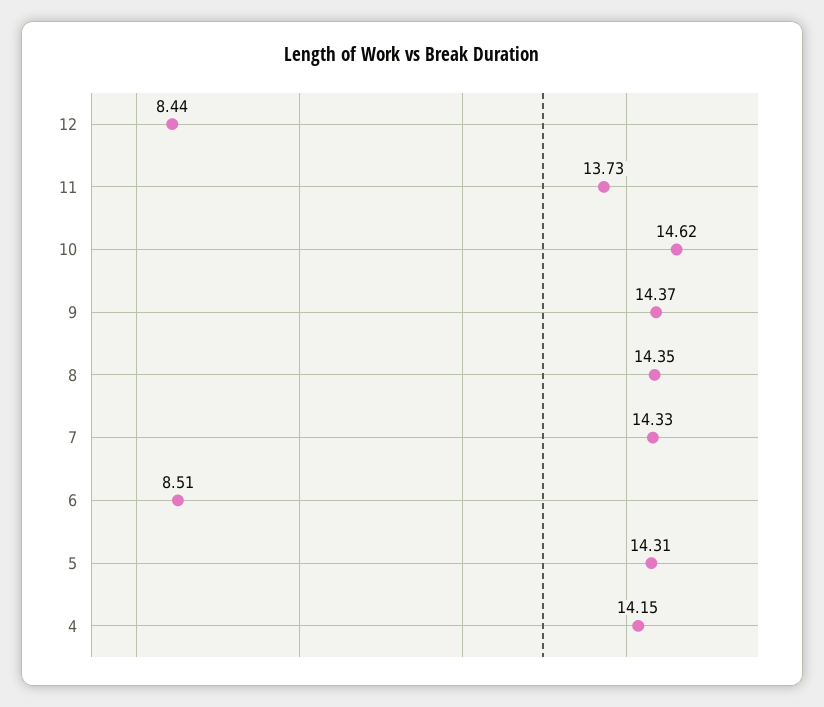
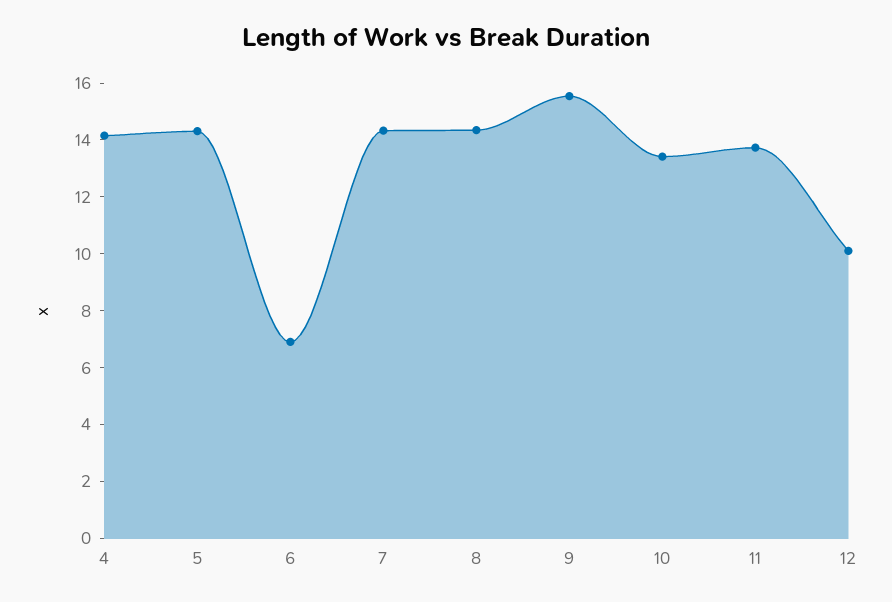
  {
-   "12": 8.44,
+   "12": 10,
    "11": 13.73,
-   "10": 14.62,
+   "10": 13.5,
-   "9": 14.37,
+   "9": 15.5,
    "8": 14.35,
    "7": 14.33,
-   "6": 8.51,
+   "6": 7,
    "5": 14.31,
    "4": 14.15
  }

